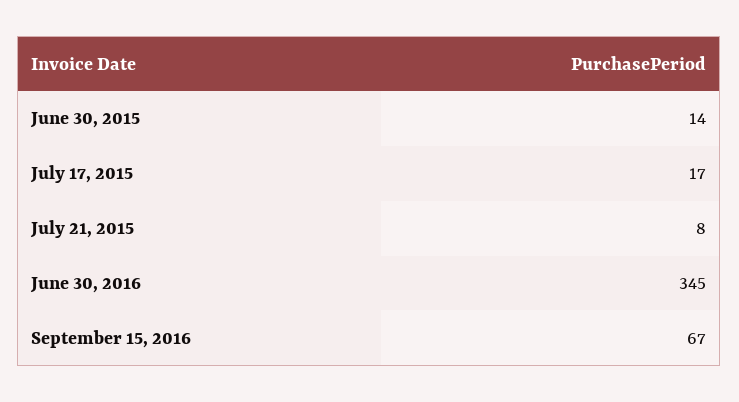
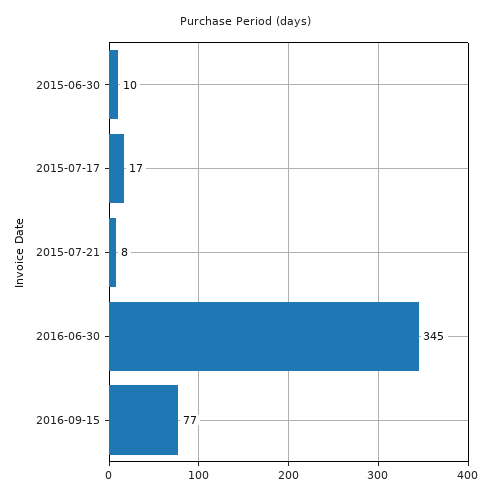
  {
-   "June 30, 2015": 14,
+   "June 30, 2015": 10,
    "July 17, 2015": 17,
    "July 21, 2015": 8,
    "June 30, 2016": 345,
-   "September 15, 2016": 67
+   "September 15, 2016": 77
  }

